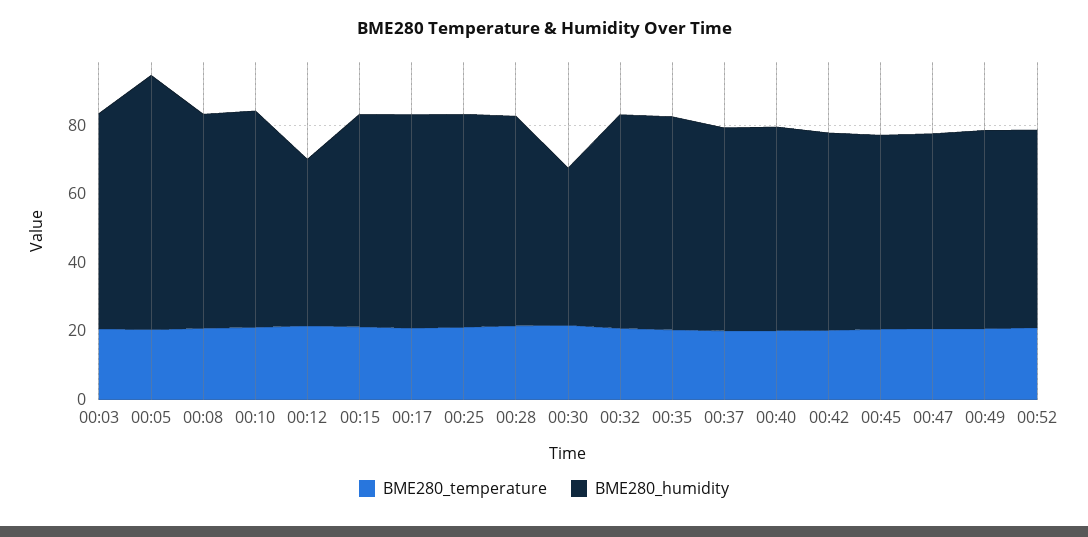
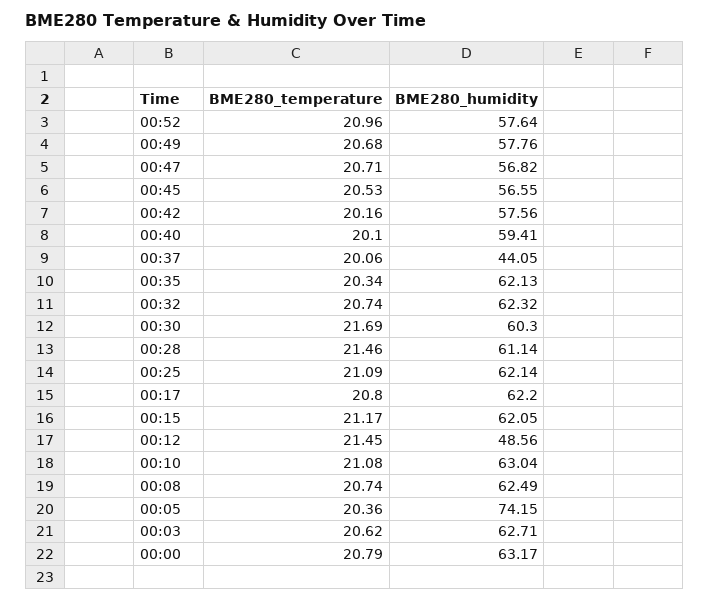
  {
    "BME280_temperature": {
      "00:03": 20.62,
      "00:05": 20.36,
      "00:08": 20.74,
      "00:10": 21.08,
      "00:12": 21.45,
      "00:15": 21.17,
      "00:17": 20.8,
      "00:25": 21.09,
      "00:28": 21.46,
      "00:30": 21.69,
      "00:32": 20.74,
      "00:35": 20.34,
      "00:37": 20.06,
      "00:40": 20.1,
      "00:42": 20.16,
      "00:45": 20.53,
      "00:47": 20.71,
      "00:49": 20.68,
-     "00:52": 20.96
+     "00:52": 20.96,
+     "00:00": 20.79
    },
    "BME280_humidity": {
      "00:03": 62.71,
      "00:05": 74.15,
      "00:08": 62.49,
      "00:10": 63.04,
      "00:12": 48.56,
      "00:15": 62.05,
      "00:17": 62.2,
      "00:25": 62.14,
      "00:28": 61.14,
-     "00:30": 45,
+     "00:30": 60.3,
      "00:32": 62.32,
      "00:35": 62.13,
-     "00:37": 60,
+     "00:37": 44.05,
      "00:40": 59.41,
      "00:42": 57.56,
      "00:45": 56.55,
      "00:47": 56.82,
      "00:49": 57.76,
-     "00:52": 57.64
+     "00:52": 57.64,
+     "00:00": 63.17
    }
  }

